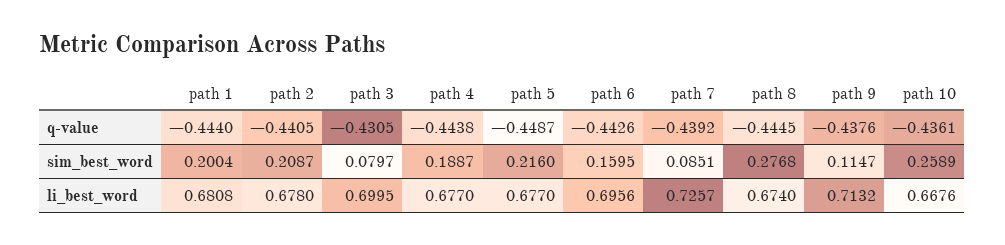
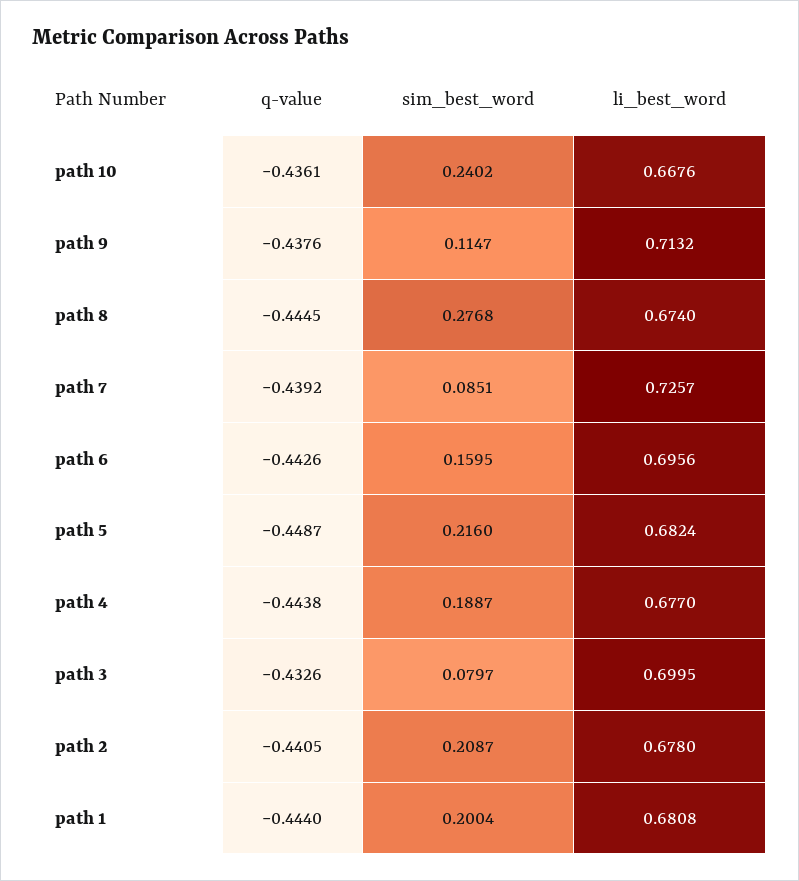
  {
    "path 1": {
      "q-value": -0.444,
      "sim_best_word": 0.2004,
      "li_best_word": 0.6808
    },
    "path 2": {
      "q-value": -0.4405,
      "sim_best_word": 0.2087,
      "li_best_word": 0.678
    },
    "path 3": {
-     "q-value": -0.4305,
+     "q-value": -0.4326,
      "sim_best_word": 0.0797,
      "li_best_word": 0.6995
    },
    "path 4": {
      "q-value": -0.4438,
      "sim_best_word": 0.1887,
      "li_best_word": 0.677
    },
    "path 5": {
      "q-value": -0.4487,
      "sim_best_word": 0.216,
-     "li_best_word": 0.677
+     "li_best_word": 0.6824
    },
    "path 6": {
      "q-value": -0.4426,
      "sim_best_word": 0.1595,
      "li_best_word": 0.6956
    },
    "path 7": {
      "q-value": -0.4392,
      "sim_best_word": 0.0851,
      "li_best_word": 0.7257
    },
    "path 8": {
      "q-value": -0.4445,
      "sim_best_word": 0.2768,
      "li_best_word": 0.674
    },
    "path 9": {
      "q-value": -0.4376,
      "sim_best_word": 0.1147,
      "li_best_word": 0.7132
    },
    "path 10": {
      "q-value": -0.4361,
-     "sim_best_word": 0.2589,
+     "sim_best_word": 0.2402,
      "li_best_word": 0.6676
    }
  }

